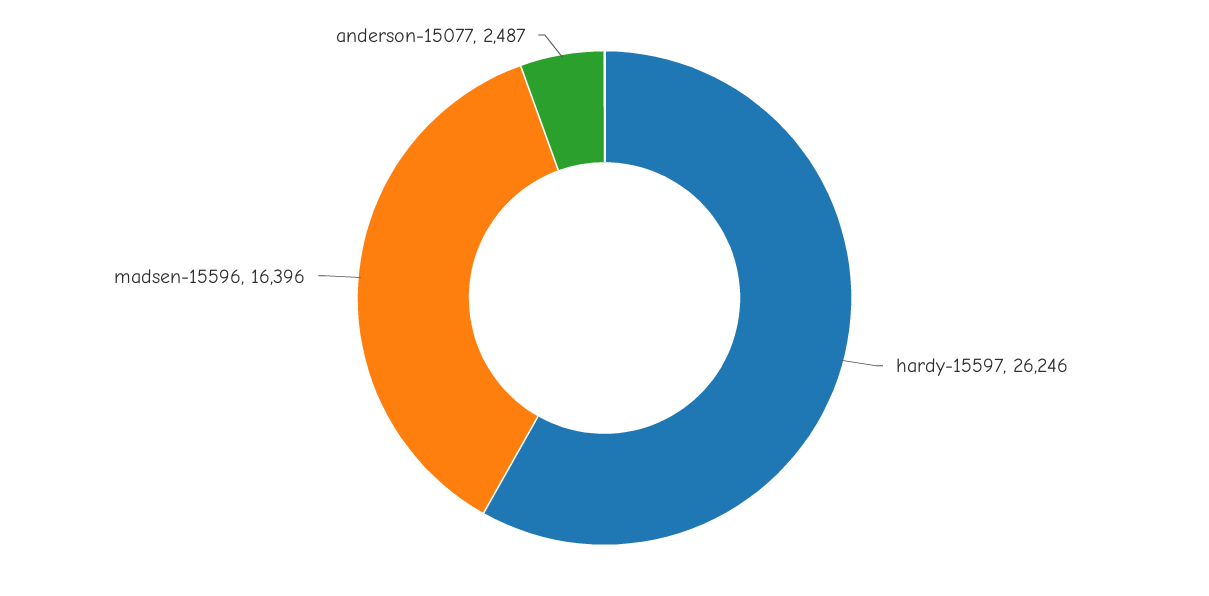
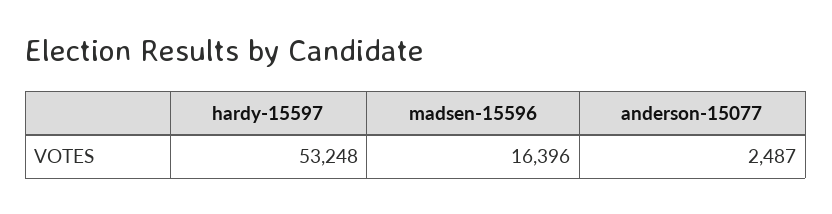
  {
-   "hardy-15597": 26246,
+   "hardy-15597": 53248,
    "madsen-15596": 16396,
    "anderson-15077": 2487
  }

